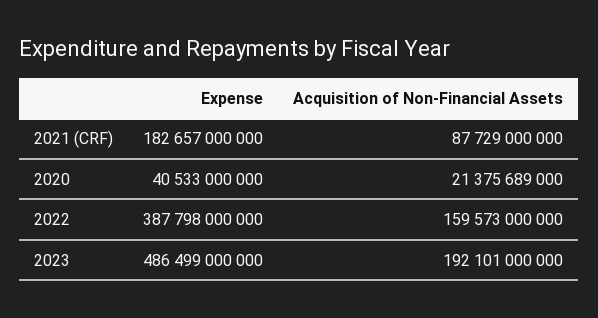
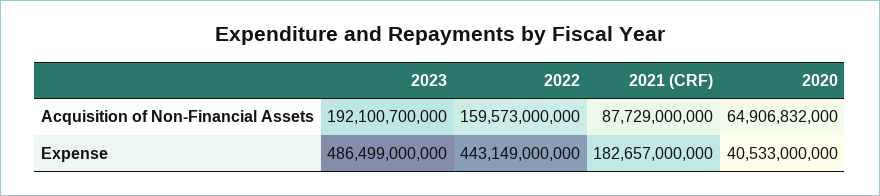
  {
    "Expense": {
      "2021 (CRF)": 182657000000,
      "2020": 40533000000,
-     "2022": 387798000000,
+     "2022": 443149000000,
      "2023": 486499000000
    },
    "Acquisition of Non-Financial Assets": {
      "2021 (CRF)": 87729000000,
-     "2020": 21375689000,
+     "2020": 64906832000,
      "2022": 159573000000,
-     "2023": 192101000000
+     "2023": 192100700000
    }
  }

